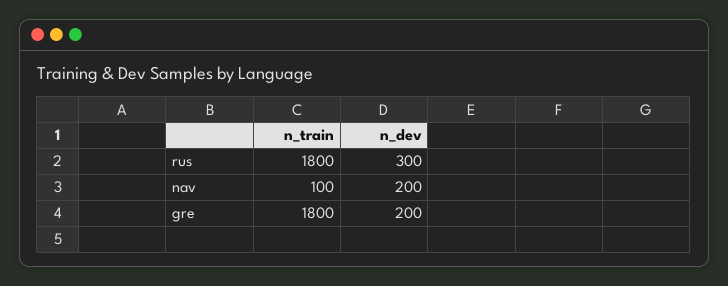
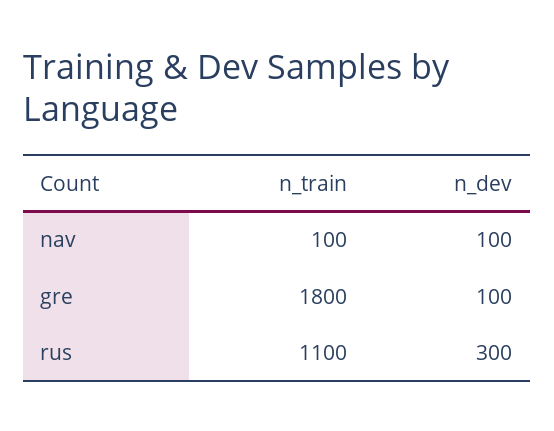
  {
    "n_train": {
-     "rus": 1800,
+     "rus": 1100,
      "nav": 100,
      "gre": 1800
    },
    "n_dev": {
      "rus": 300,
-     "nav": 200,
+     "nav": 100,
-     "gre": 200
+     "gre": 100
    }
  }

